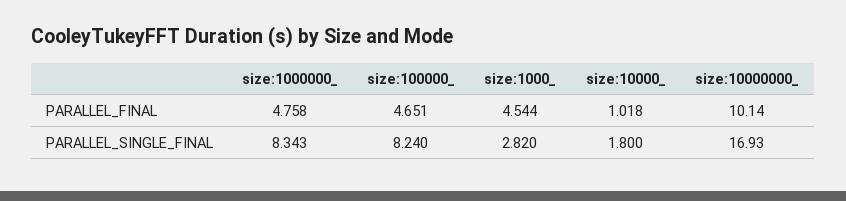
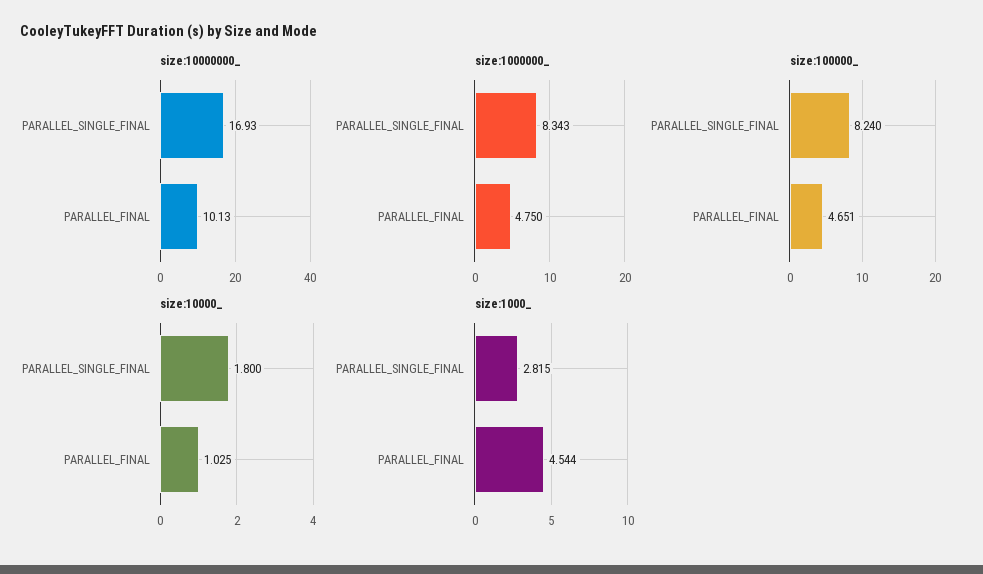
  {
    "size:1000000_": {
-     "PARALLEL_FINAL": 4.758,
+     "PARALLEL_FINAL": 4.75,
      "PARALLEL_SINGLE_FINAL": 8.343
    },
    "size:100000_": {
      "PARALLEL_FINAL": 4.651,
      "PARALLEL_SINGLE_FINAL": 8.24
    },
    "size:1000_": {
      "PARALLEL_FINAL": 4.544,
-     "PARALLEL_SINGLE_FINAL": 2.82
+     "PARALLEL_SINGLE_FINAL": 2.815
    },
    "size:10000_": {
-     "PARALLEL_FINAL": 1.018,
+     "PARALLEL_FINAL": 1.025,
      "PARALLEL_SINGLE_FINAL": 1.8
    },
    "size:10000000_": {
-     "PARALLEL_FINAL": 10.14,
+     "PARALLEL_FINAL": 10.13,
      "PARALLEL_SINGLE_FINAL": 16.93
    }
  }

